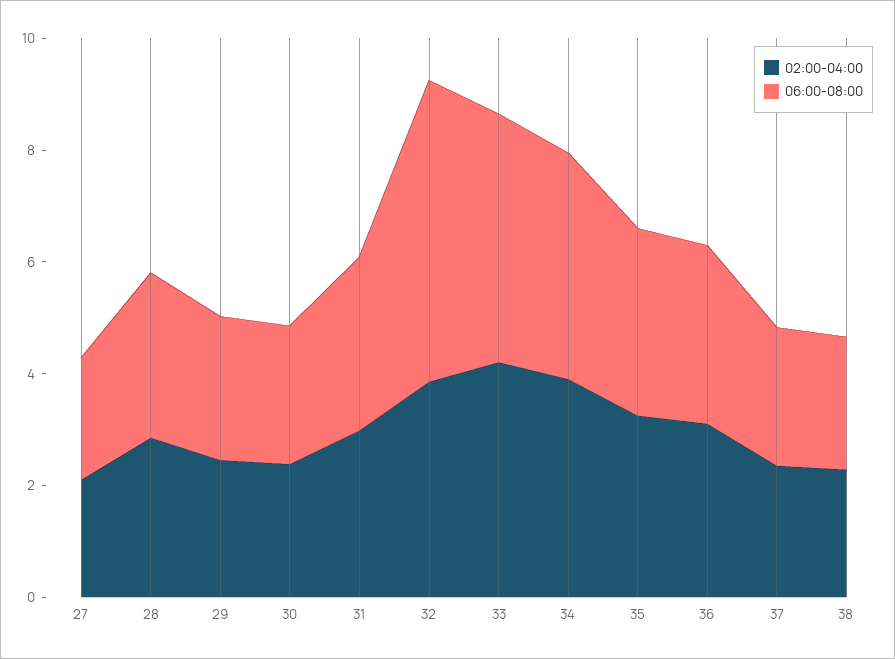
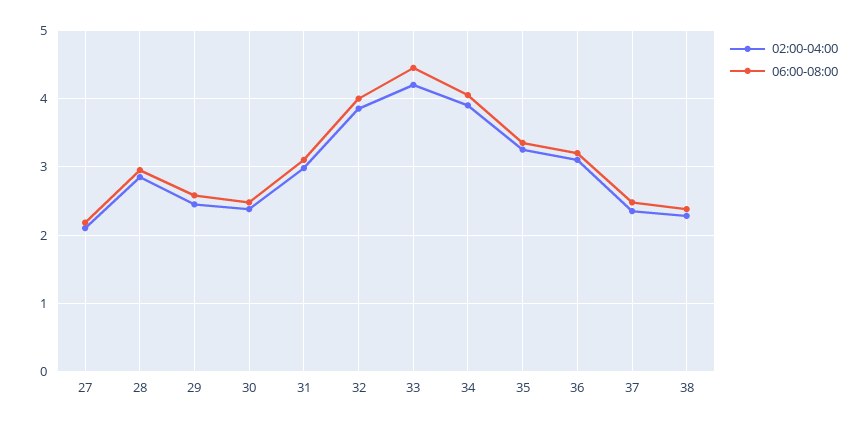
  {
    "02:00-04:00": {
      "27": 2.1,
      "28": 2.9,
      "29": 2.5,
      "30": 2.4,
      "31": 3,
      "32": 3.9,
      "33": 4.2,
      "34": 3.9,
      "35": 3.3,
      "36": 3.1,
      "37": 2.4,
      "38": 2.3
    },
    "06:00-08:00": {
      "27": 2.2,
      "28": 3,
      "29": 2.6,
      "30": 2.5,
      "31": 3.1,
-     "32": 5.5,
+     "32": 4,
      "33": 4.5,
      "34": 4.1,
      "35": 3.4,
      "36": 3.2,
      "37": 2.5,
      "38": 2.4
    }
  }

